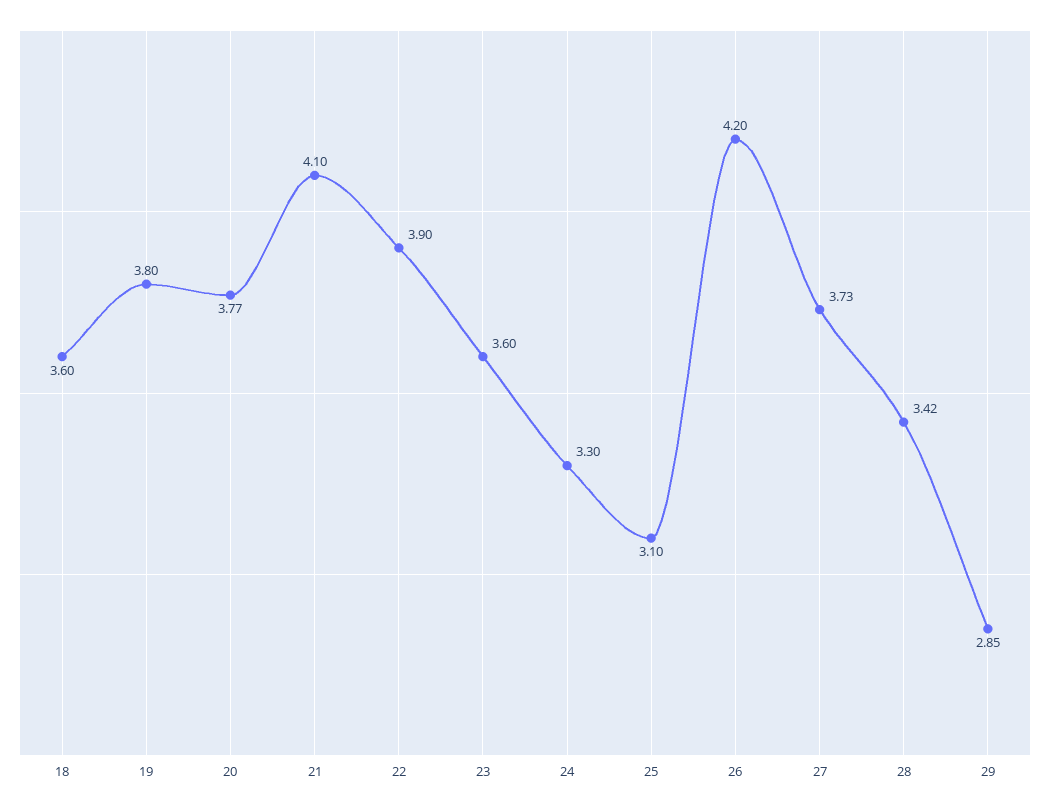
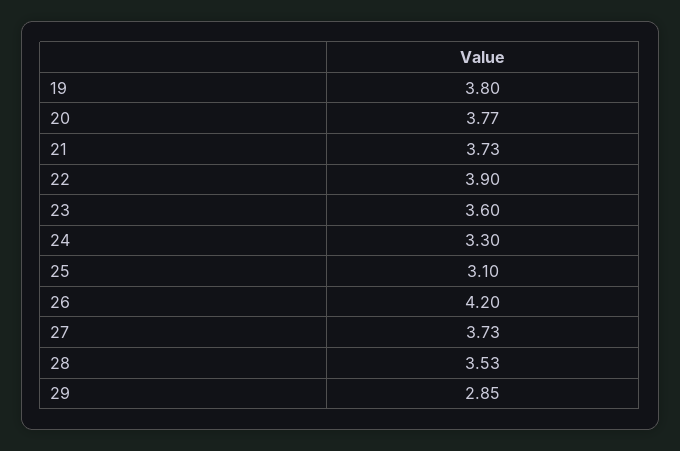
  {
-   "18": 3.6,
    "19": 3.8,
    "20": 3.77,
-   "21": 4.1,
+   "21": 3.73,
    "22": 3.9,
    "23": 3.6,
    "24": 3.3,
    "25": 3.1,
    "26": 4.2,
    "27": 3.73,
-   "28": 3.42,
+   "28": 3.53,
    "29": 2.85
  }

